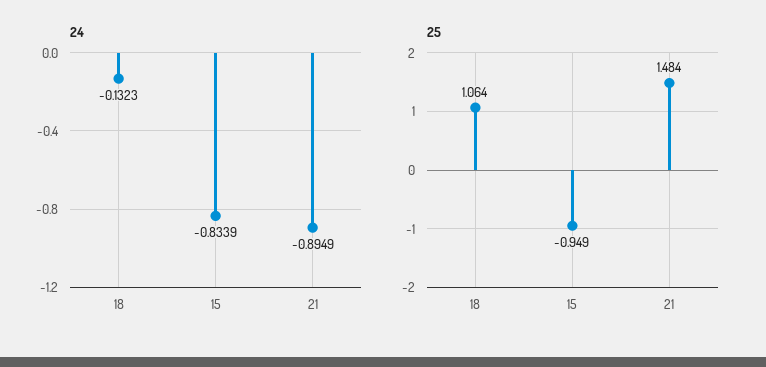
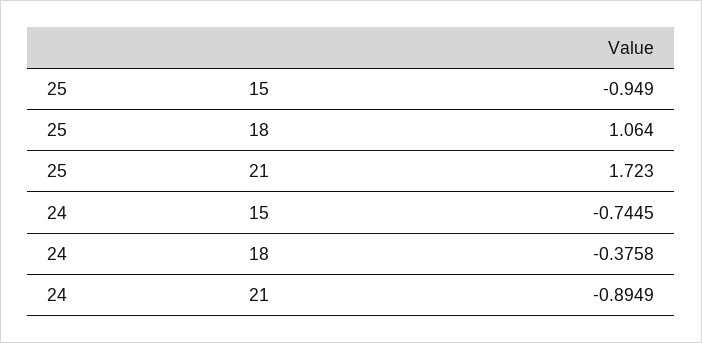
  {
    "24": {
-     "18": -0.1323,
+     "18": -0.3758,
-     "15": -0.8339,
+     "15": -0.7445,
      "21": -0.8949
    },
    "25": {
      "18": 1.064,
      "15": -0.949,
-     "21": 1.484
+     "21": 1.723
    }
  }

